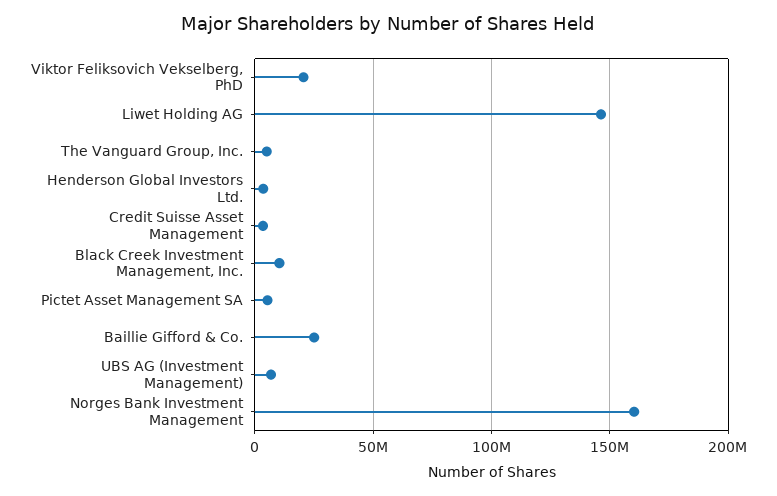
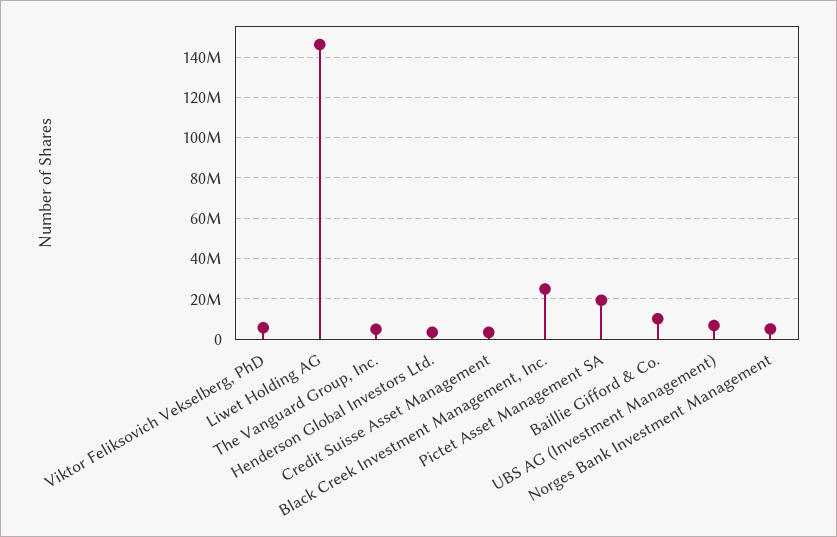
  {
-   "Viktor Feliksovich Vekselberg, PhD": 20000000,
+   "Viktor Feliksovich Vekselberg, PhD": 5000000,
    "Liwet Holding AG": 145000000,
    "The Vanguard Group, Inc.": 5000000,
    "Henderson Global Investors Ltd.": 5000000,
    "Credit Suisse Asset Management": 5000000,
-   "Black Creek Investment Management, Inc.": 10000000,
+   "Black Creek Investment Management, Inc.": 25000000,
-   "Pictet Asset Management SA": 5000000,
+   "Pictet Asset Management SA": 20000000,
-   "Baillie Gifford & Co.": 25000000,
+   "Baillie Gifford & Co.": 10000000,
    "UBS AG (Investment Management)": 5000000,
-   "Norges Bank Investment Management": 160000000
+   "Norges Bank Investment Management": 5000000
  }

